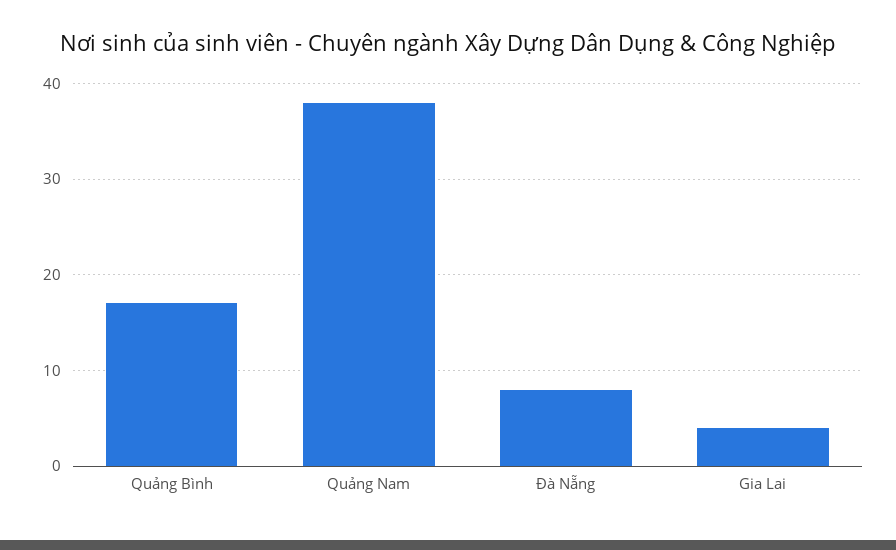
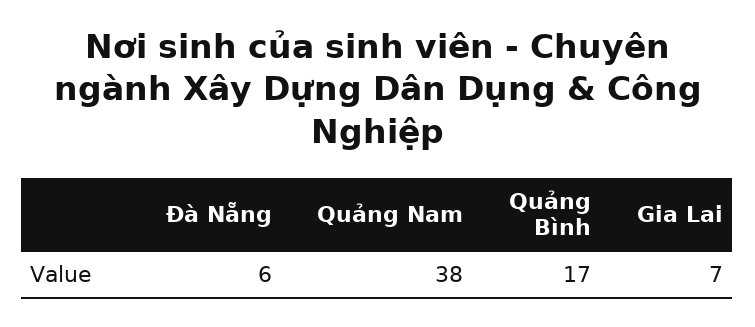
  {
    "Quảng Bình": 17,
    "Quảng Nam": 38,
-   "Đà Nẵng": 8,
+   "Đà Nẵng": 6,
-   "Gia Lai": 4
+   "Gia Lai": 7
  }

